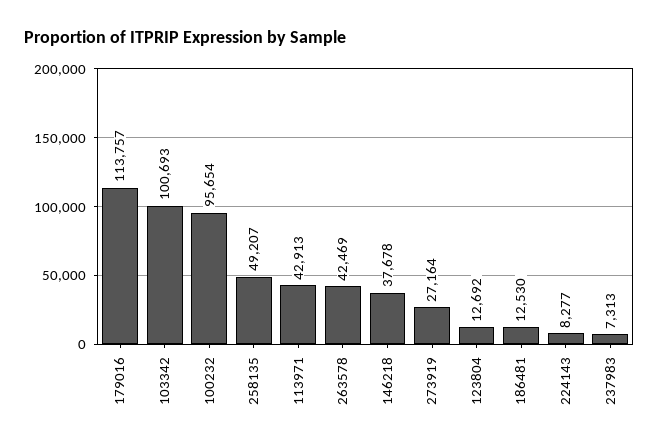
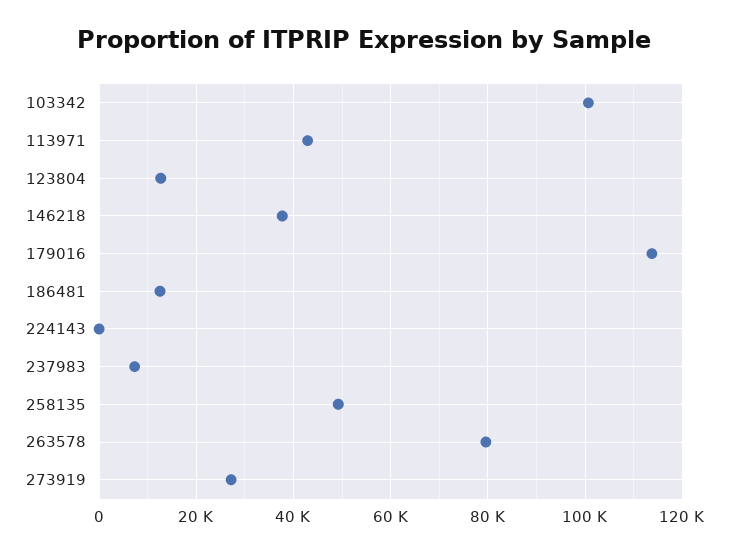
  {
    "179016": 113757,
    "103342": 100693,
-   "100232": 95654,
    "258135": 49207,
    "113971": 42913,
-   "263578": 42469,
+   "263578": 80000,
    "146218": 37678,
    "273919": 27164,
    "123804": 12692,
    "186481": 12530,
-   "224143": 8277,
+   "224143": 0,
    "237983": 7313
  }

